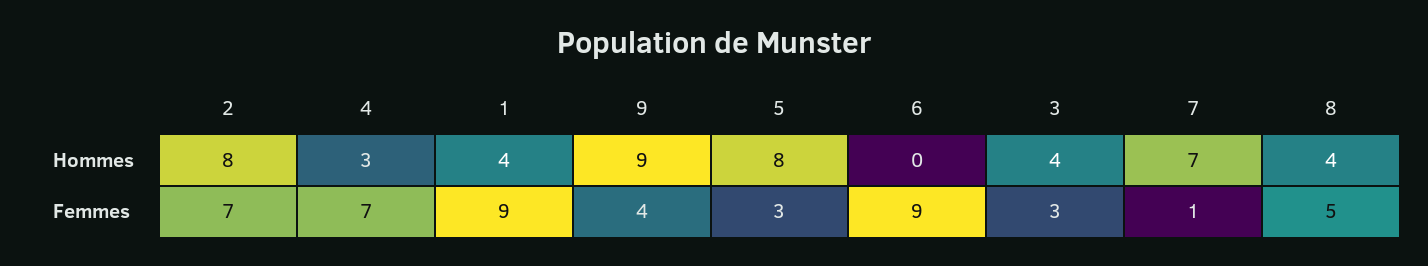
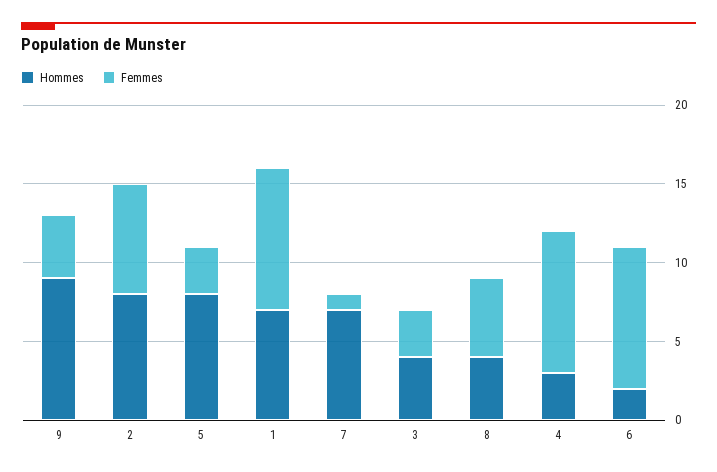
  {
    "Hommes": {
      "2": 8,
      "4": 3,
-     "1": 4,
+     "1": 7,
      "9": 9,
      "5": 8,
-     "6": 0,
+     "6": 2,
      "3": 4,
      "7": 7,
      "8": 4
    },
    "Femmes": {
      "2": 7,
-     "4": 7,
+     "4": 9,
      "1": 9,
      "9": 4,
      "5": 3,
      "6": 9,
      "3": 3,
      "7": 1,
      "8": 5
    }
  }

